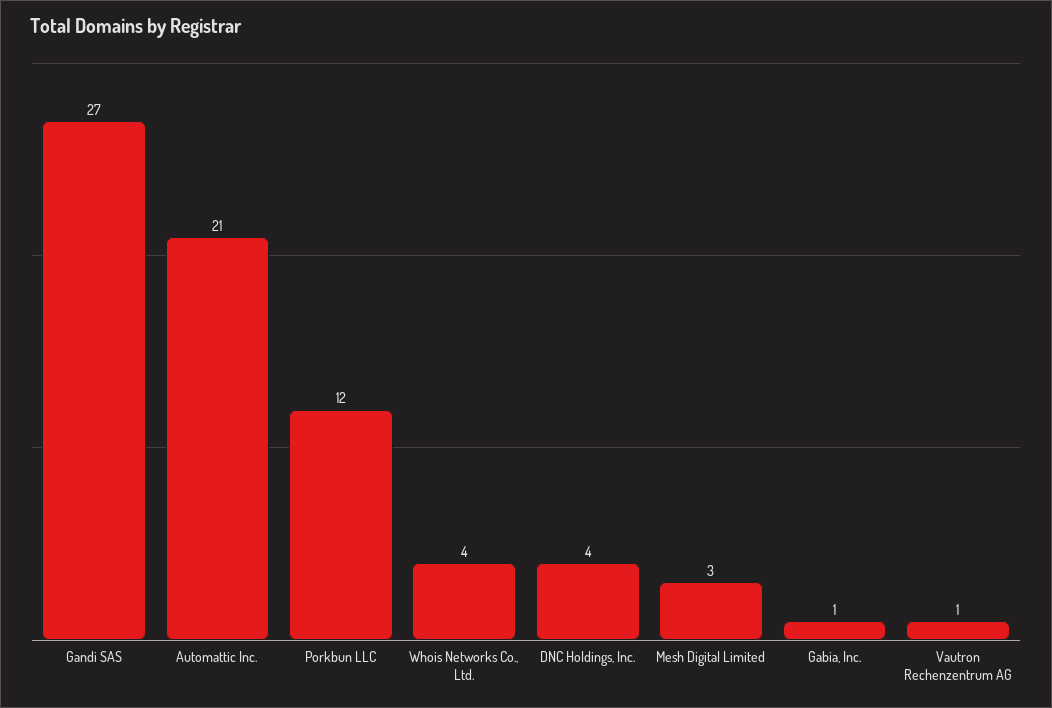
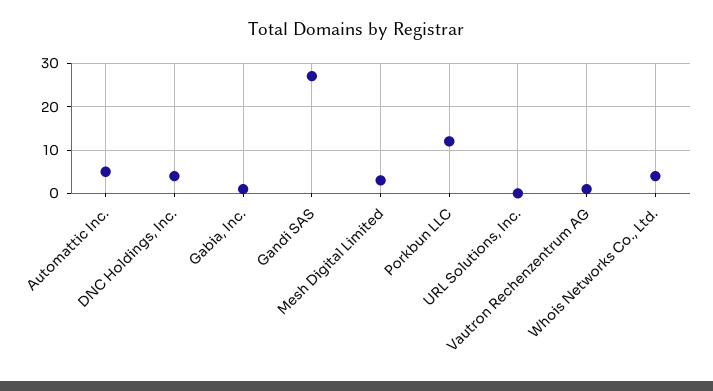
  {
    "Gandi SAS": 27,
-   "Automattic Inc.": 21,
+   "Automattic Inc.": 5,
    "Porkbun LLC": 12,
    "Whois Networks Co., Ltd.": 4,
    "DNC Holdings, Inc.": 4,
    "Mesh Digital Limited": 3,
    "Gabia, Inc.": 1,
-   "Vautron Rechenzentrum AG": 1
+   "Vautron Rechenzentrum AG": 1,
+   "URL Solutions, Inc.": 0
  }

